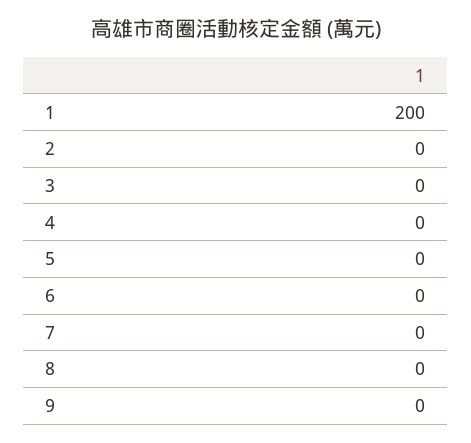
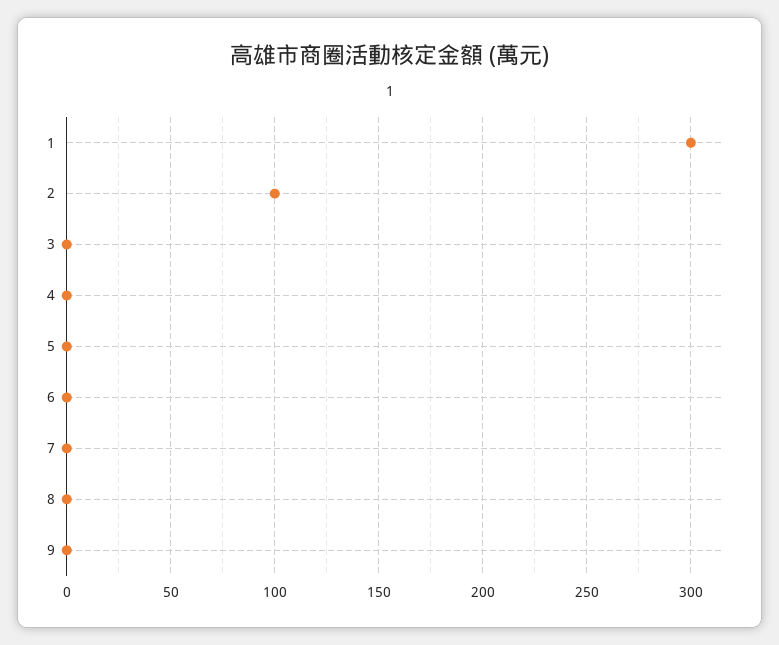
  {
-   "1": 200,
+   "1": 300,
-   "2": 0,
+   "2": 100,
    "3": 0,
    "4": 0,
    "5": 0,
    "6": 0,
    "7": 0,
    "8": 0,
    "9": 0
  }

